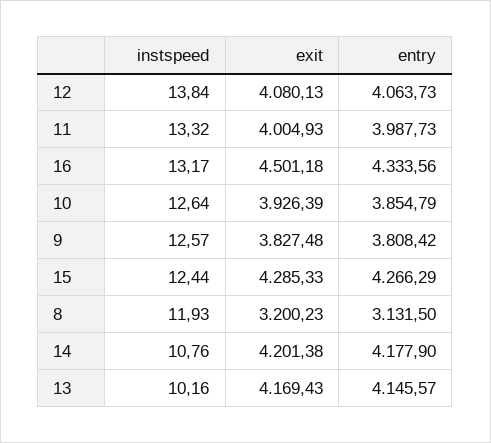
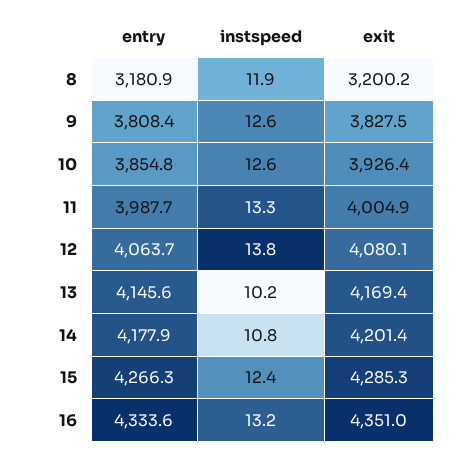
  {
    "instspeed": {
      "12": 13.84,
      "11": 13.32,
      "16": 13.17,
      "10": 12.64,
      "9": 12.57,
      "15": 12.44,
      "8": 11.93,
      "14": 10.76,
      "13": 10.16
    },
    "exit": {
      "12": 4080.13,
      "11": 4004.93,
-     "16": 4501.18,
+     "16": 4351,
      "10": 3926.39,
      "9": 3827.48,
      "15": 4285.33,
      "8": 3200.23,
      "14": 4201.38,
      "13": 4169.43
    },
    "entry": {
      "12": 4063.73,
      "11": 3987.73,
      "16": 4333.56,
      "10": 3854.79,
      "9": 3808.42,
      "15": 4266.29,
-     "8": 3131.5,
+     "8": 3180.9,
      "14": 4177.9,
      "13": 4145.57
    }
  }

